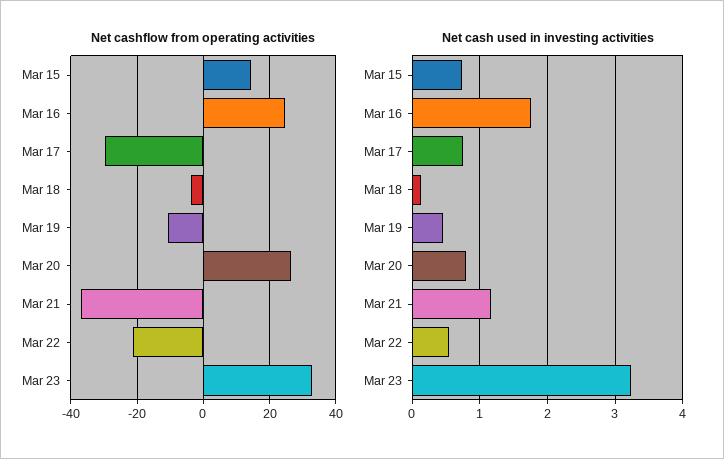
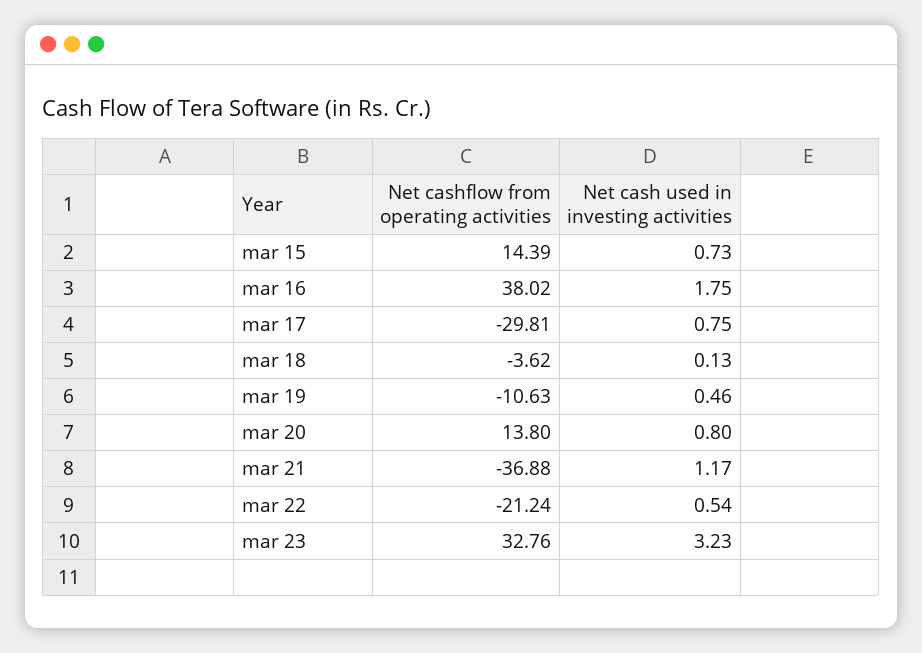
  {
    "Net cashflow from operating activities": {
      "Mar 15": 14.39,
-     "Mar 16": 24,
+     "Mar 16": 38.02,
      "Mar 17": -29.81,
      "Mar 18": -3.62,
      "Mar 19": -10.63,
-     "Mar 20": 26,
+     "Mar 20": 13.8,
      "Mar 21": -36.88,
      "Mar 22": -21.24,
      "Mar 23": 32.76
    },
    "Net cash used in investing activities": {
      "Mar 15": 0.73,
      "Mar 16": 1.75,
      "Mar 17": 0.75,
      "Mar 18": 0.13,
      "Mar 19": 0.46,
      "Mar 20": 0.8,
      "Mar 21": 1.17,
      "Mar 22": 0.54,
      "Mar 23": 3.23
    }
  }

